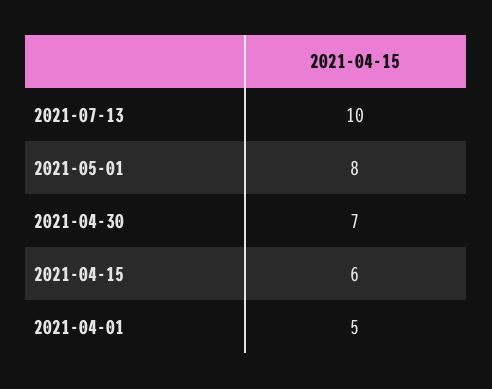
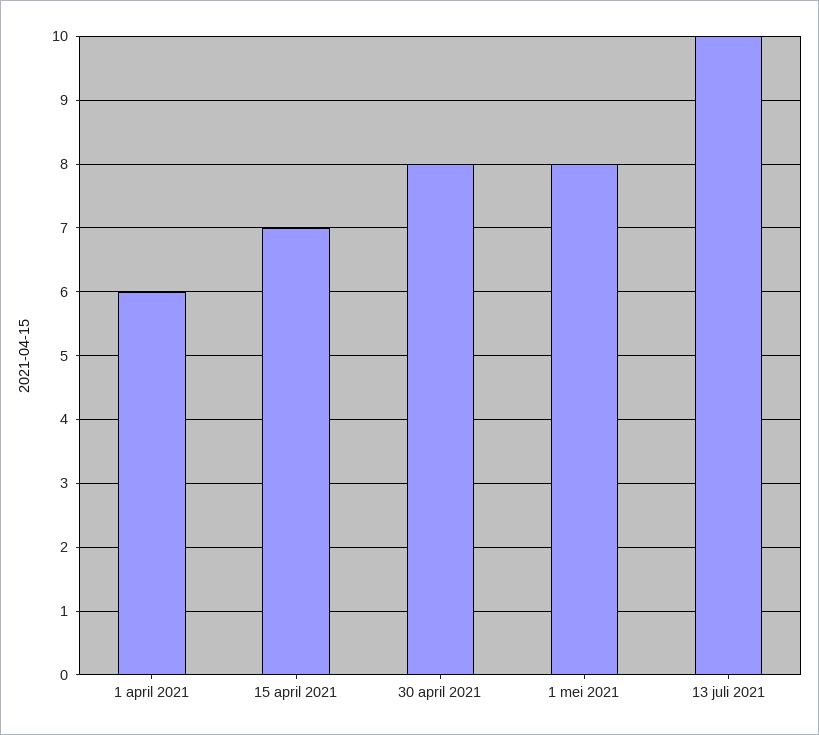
  {
    "2021-07-13": 10,
    "2021-05-01": 8,
-   "2021-04-30": 7,
+   "2021-04-30": 8,
-   "2021-04-15": 6,
+   "2021-04-15": 7,
-   "2021-04-01": 5
+   "2021-04-01": 6
  }

